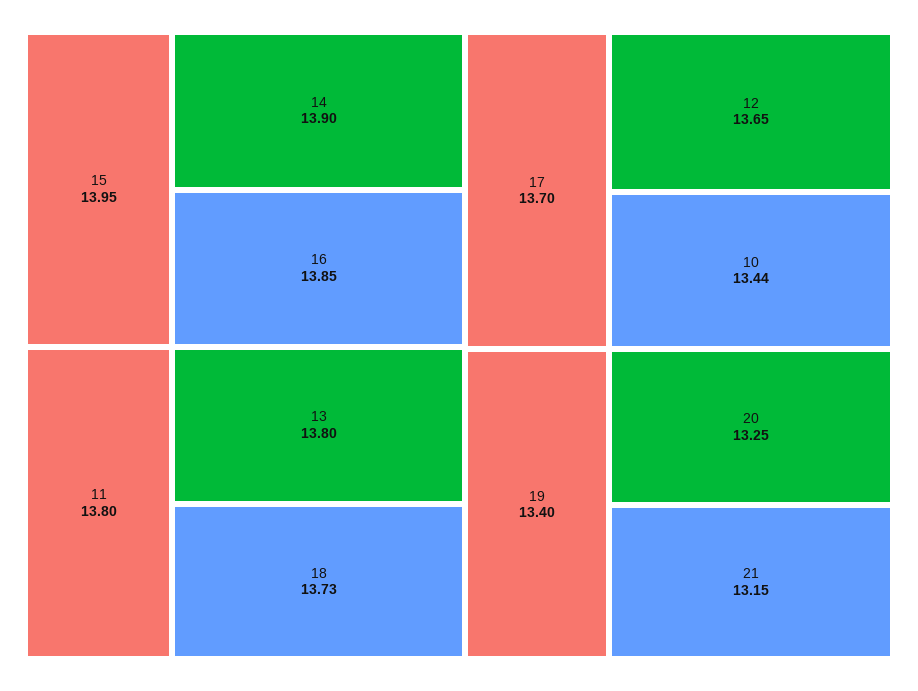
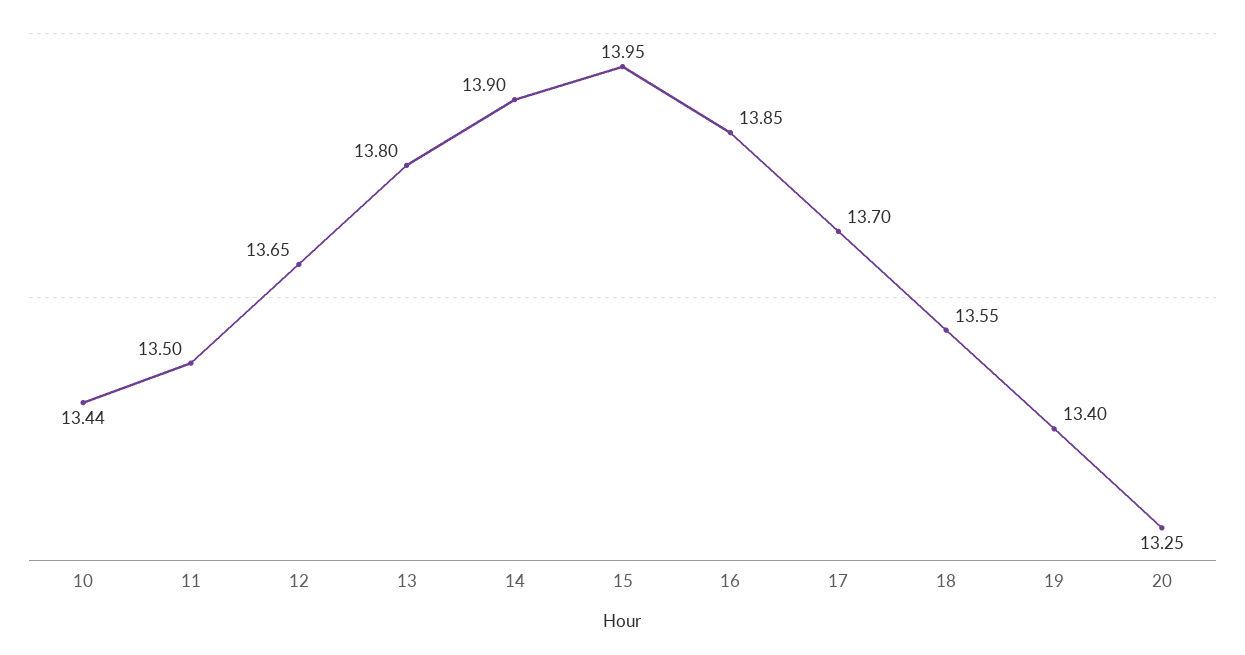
  {
    "15": 13.95,
    "14": 13.9,
    "16": 13.85,
-   "11": 13.8,
+   "11": 13.5,
    "13": 13.8,
-   "18": 13.73,
+   "18": 13.55,
    "17": 13.7,
    "12": 13.65,
    "10": 13.44,
    "19": 13.4,
-   "20": 13.25,
+   "20": 13.25
-   "21": 13.15
  }

